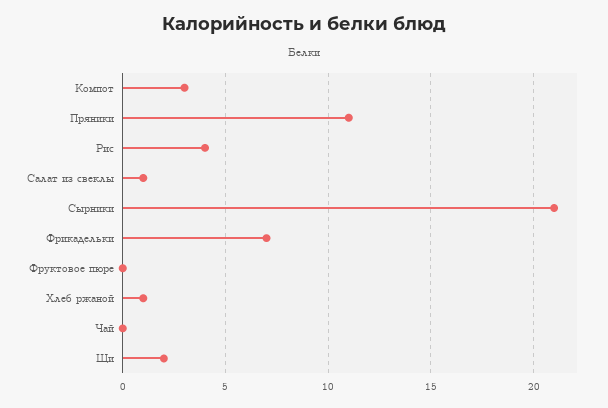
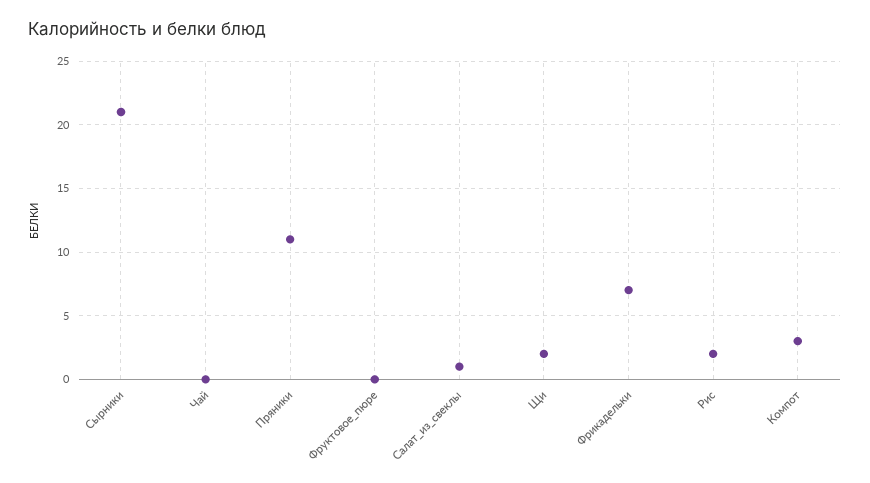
  {
    "Компот": 3,
    "Пряники": 11,
-   "Рис": 4,
+   "Рис": 2,
    "Салат из свеклы": 1,
    "Сырники": 21,
    "Фрикадельки": 7,
    "Фруктовое пюре": 0,
-   "Хлеб ржаной": 1,
    "Чай": 0,
    "Щи": 2
  }

